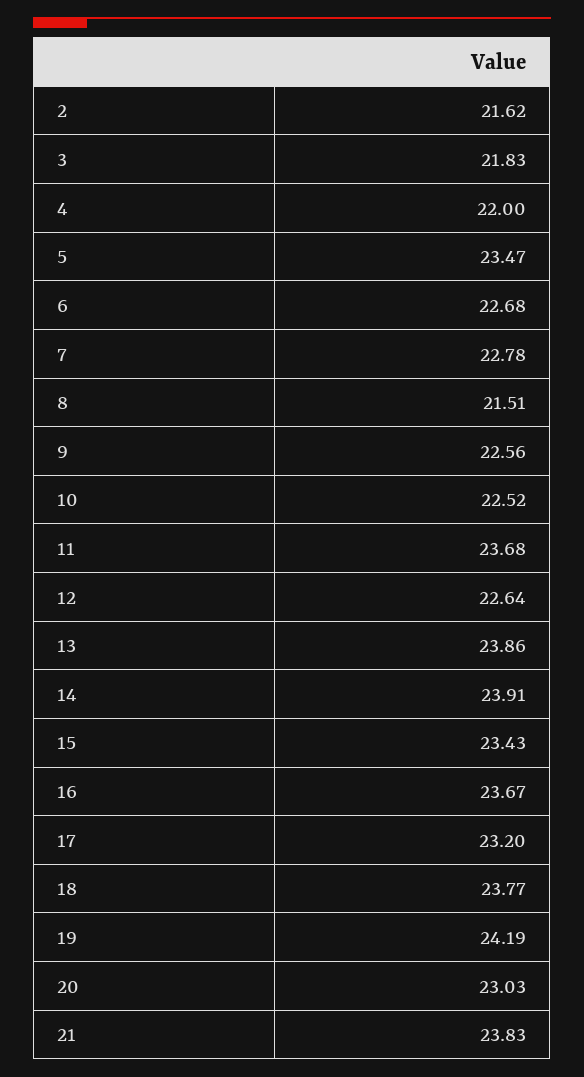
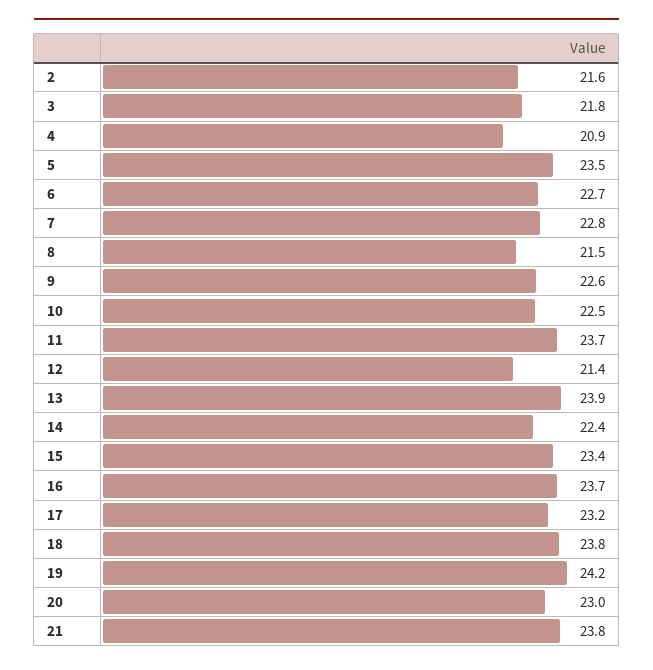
  {
    "2": 21.62,
    "3": 21.83,
-   "4": 22,
+   "4": 20.9,
    "5": 23.47,
    "6": 22.68,
    "7": 22.78,
    "8": 21.51,
    "9": 22.56,
    "10": 22.52,
    "11": 23.68,
-   "12": 22.64,
+   "12": 21.4,
    "13": 23.86,
-   "14": 23.91,
+   "14": 22.4,
    "15": 23.43,
    "16": 23.67,
    "17": 23.2,
    "18": 23.77,
    "19": 24.19,
    "20": 23.03,
    "21": 23.83
  }

